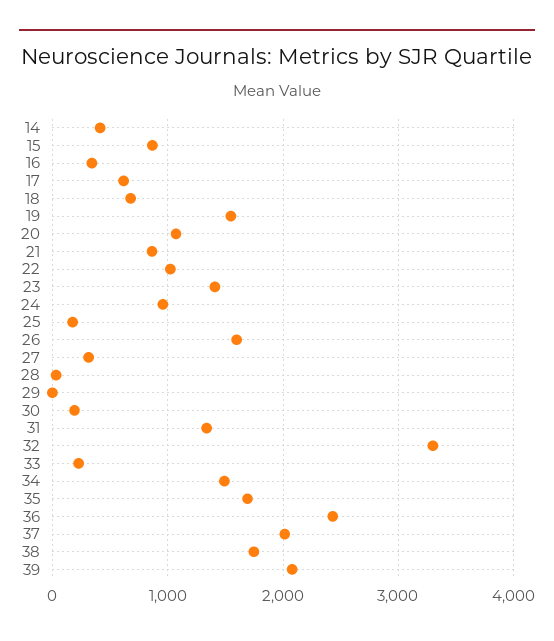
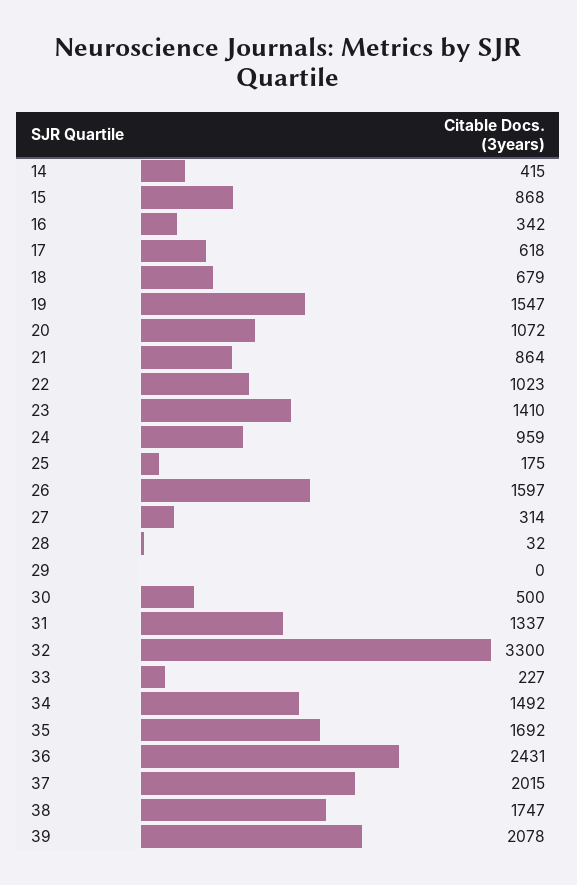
  {
    "14": 415,
    "15": 868,
    "16": 342,
    "17": 618,
    "18": 679,
    "19": 1547,
    "20": 1072,
    "21": 864,
    "22": 1023,
    "23": 1410,
    "24": 959,
    "25": 175,
    "26": 1597,
    "27": 314,
    "28": 32,
    "29": 0,
-   "30": 200,
+   "30": 500,
    "31": 1337,
    "32": 3300,
    "33": 227,
    "34": 1492,
    "35": 1692,
    "36": 2431,
    "37": 2015,
    "38": 1747,
    "39": 2078
  }

